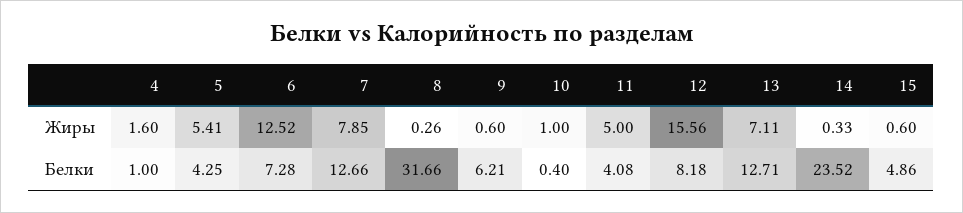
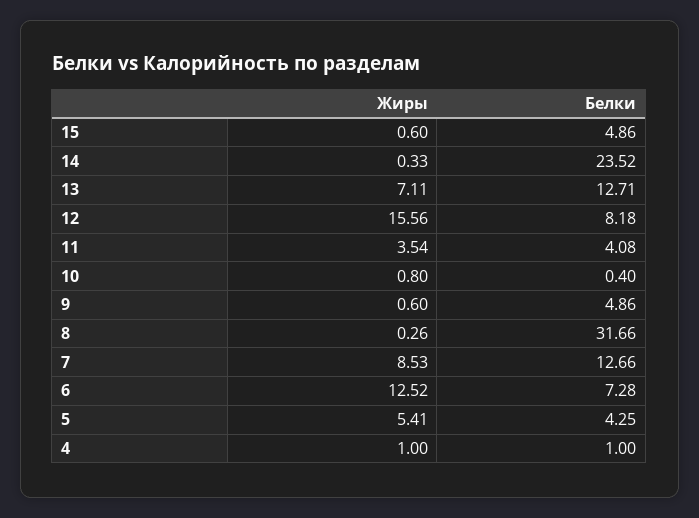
  {
    "4": {
-     "Жиры": 1.6,
+     "Жиры": 1,
      "Белки": 1
    },
    "5": {
      "Жиры": 5.41,
      "Белки": 4.25
    },
    "6": {
      "Жиры": 12.52,
      "Белки": 7.28
    },
    "7": {
-     "Жиры": 7.85,
+     "Жиры": 8.53,
      "Белки": 12.66
    },
    "8": {
      "Жиры": 0.26,
      "Белки": 31.66
    },
    "9": {
      "Жиры": 0.6,
-     "Белки": 6.21
+     "Белки": 4.86
    },
    "10": {
-     "Жиры": 1,
+     "Жиры": 0.8,
      "Белки": 0.4
    },
    "11": {
-     "Жиры": 5,
+     "Жиры": 3.54,
      "Белки": 4.08
    },
    "12": {
      "Жиры": 15.56,
      "Белки": 8.18
    },
    "13": {
      "Жиры": 7.11,
      "Белки": 12.71
    },
    "14": {
      "Жиры": 0.33,
      "Белки": 23.52
    },
    "15": {
      "Жиры": 0.6,
      "Белки": 4.86
    }
  }

